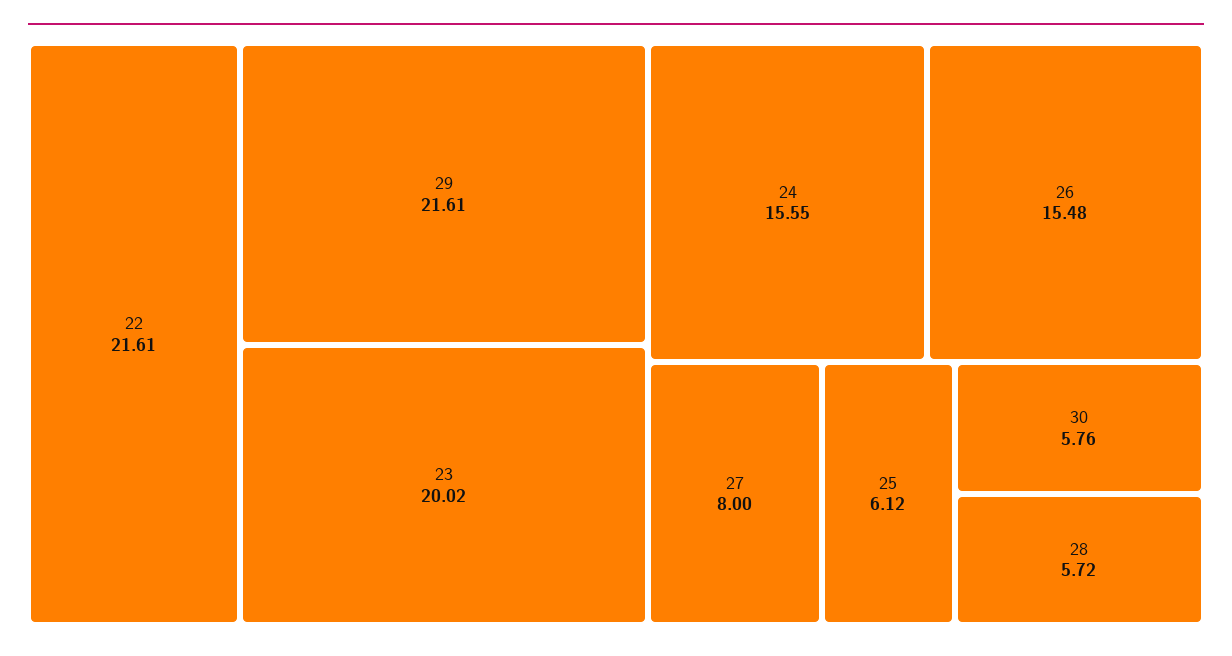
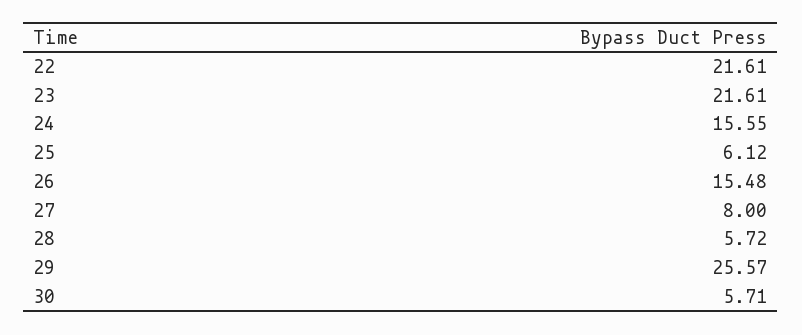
  {
    "22": 21.61,
-   "29": 21.61,
+   "29": 25.57,
-   "23": 20.02,
+   "23": 21.61,
    "24": 15.55,
    "26": 15.48,
    "27": 8,
    "25": 6.12,
-   "30": 5.76,
+   "30": 5.71,
    "28": 5.72
  }

